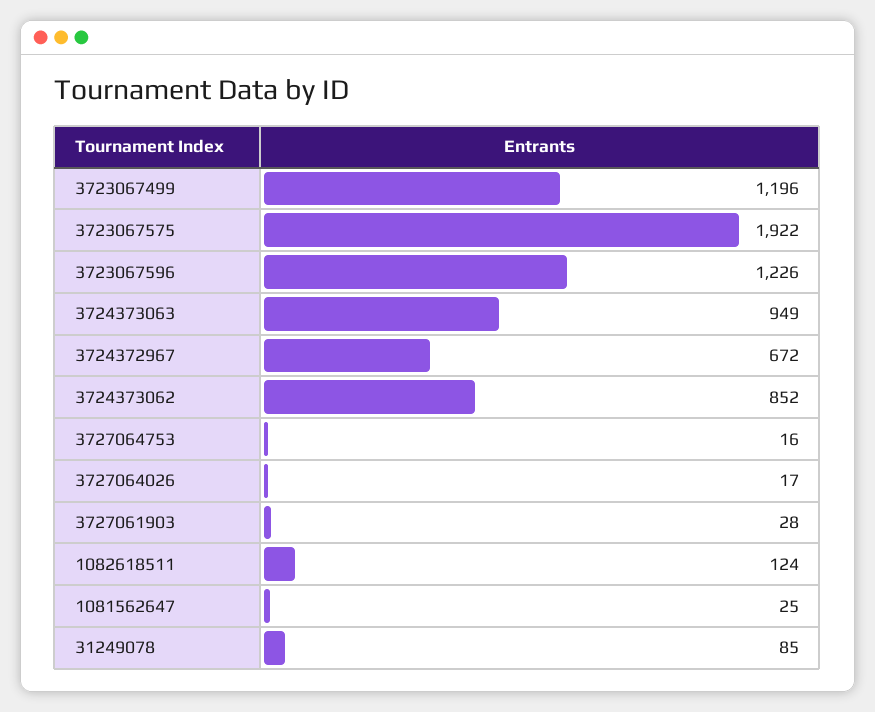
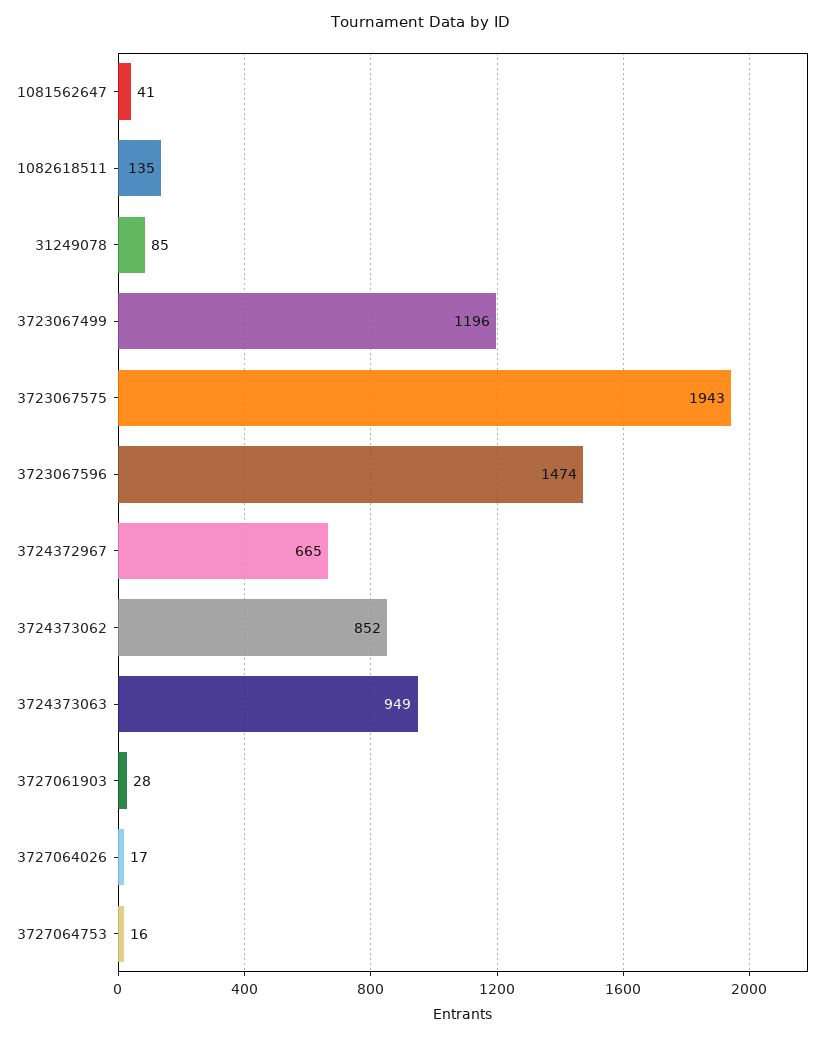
  {
    "3723067499": 1196,
-   "3723067575": 1922,
+   "3723067575": 1943,
-   "3723067596": 1226,
+   "3723067596": 1474,
    "3724373063": 949,
-   "3724372967": 672,
+   "3724372967": 665,
    "3724373062": 852,
    "3727064753": 16,
    "3727064026": 17,
    "3727061903": 28,
-   "1082618511": 124,
+   "1082618511": 135,
-   "1081562647": 25,
+   "1081562647": 41,
    "31249078": 85
  }

